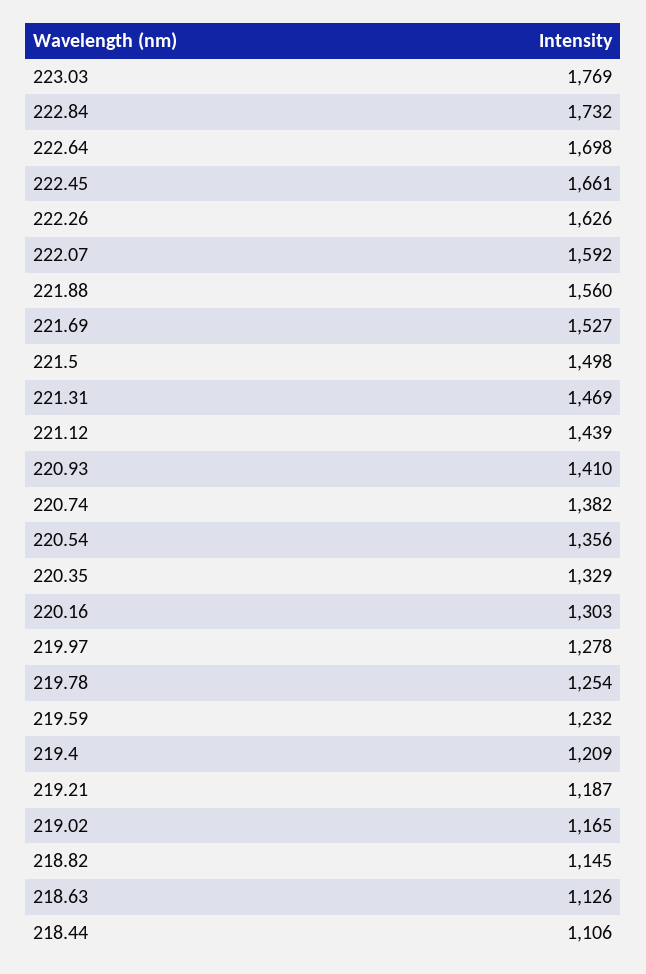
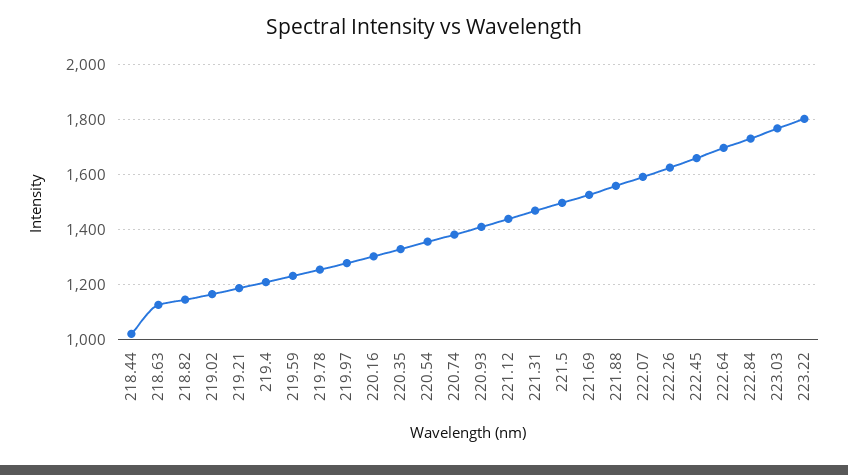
  {
    "223.03": 1769,
    "222.84": 1732,
    "222.64": 1698,
    "222.45": 1661,
    "222.26": 1626,
    "222.07": 1592,
    "221.88": 1560,
    "221.69": 1527,
    "221.5": 1498,
    "221.31": 1469,
    "221.12": 1439,
    "220.93": 1410,
    "220.74": 1382,
    "220.54": 1356,
    "220.35": 1329,
    "220.16": 1303,
    "219.97": 1278,
    "219.78": 1254,
    "219.59": 1232,
    "219.4": 1209,
    "219.21": 1187,
    "219.02": 1165,
    "218.82": 1145,
    "218.63": 1126,
-   "218.44": 1106
+   "218.44": 1025,
+   "223.22": 1800
  }

